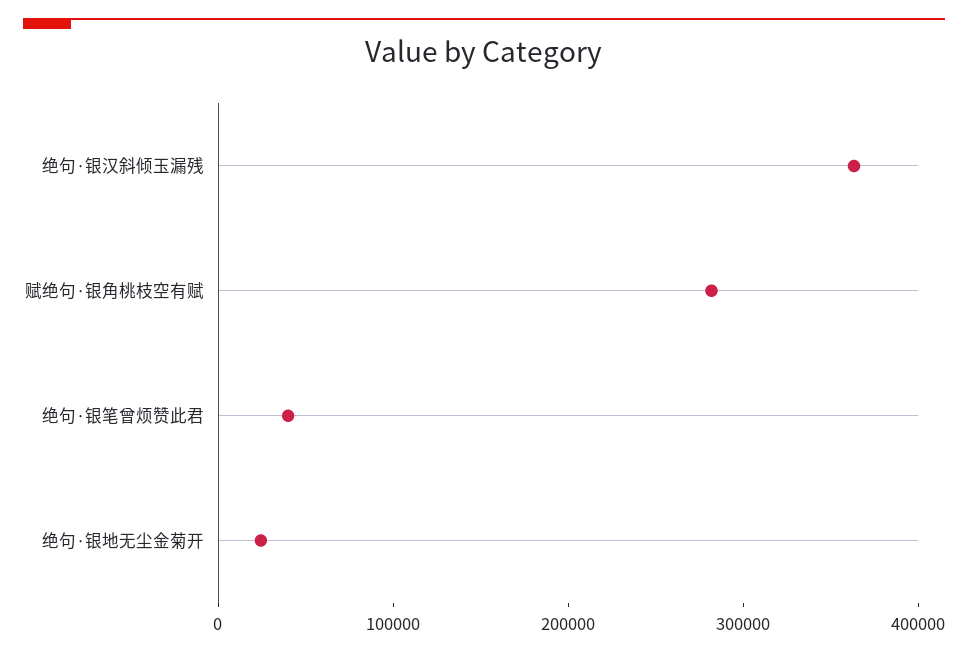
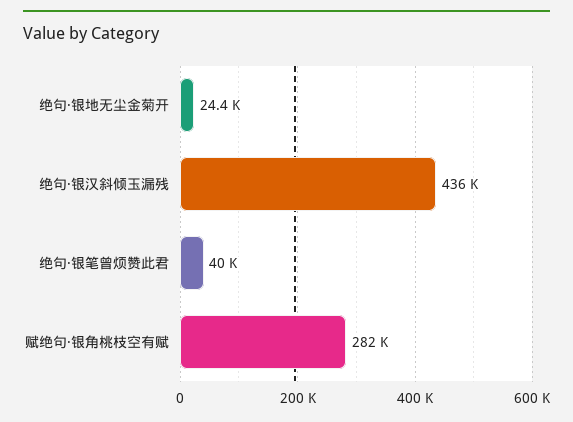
  {
-   "绝句·银汉斜倾玉漏残": 360000,
+   "绝句·银汉斜倾玉漏残": 436000,
    "赋绝句·银角桃枝空有赋": 282000,
    "绝句·银笔曾烦赞此君": 40000,
    "绝句·银地无尘金菊开": 24400
  }

